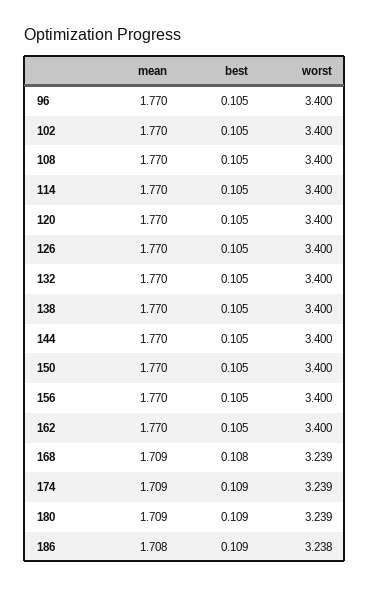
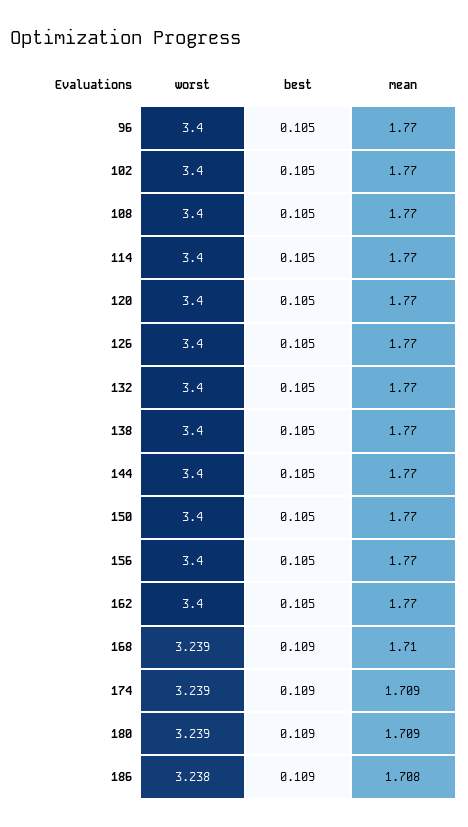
  {
    "mean": {
      "96": 1.77,
      "102": 1.77,
      "108": 1.77,
      "114": 1.77,
      "120": 1.77,
      "126": 1.77,
      "132": 1.77,
      "138": 1.77,
      "144": 1.77,
      "150": 1.77,
      "156": 1.77,
      "162": 1.77,
-     "168": 1.709,
+     "168": 1.71,
      "174": 1.709,
      "180": 1.709,
      "186": 1.708
    },
    "best": {
      "96": 0.105,
      "102": 0.105,
      "108": 0.105,
      "114": 0.105,
      "120": 0.105,
      "126": 0.105,
      "132": 0.105,
      "138": 0.105,
      "144": 0.105,
      "150": 0.105,
      "156": 0.105,
      "162": 0.105,
-     "168": 0.108,
+     "168": 0.109,
      "174": 0.109,
      "180": 0.109,
      "186": 0.109
    },
    "worst": {
      "96": 3.4,
      "102": 3.4,
      "108": 3.4,
      "114": 3.4,
      "120": 3.4,
      "126": 3.4,
      "132": 3.4,
      "138": 3.4,
      "144": 3.4,
      "150": 3.4,
      "156": 3.4,
      "162": 3.4,
      "168": 3.239,
      "174": 3.239,
      "180": 3.239,
      "186": 3.238
    }
  }

